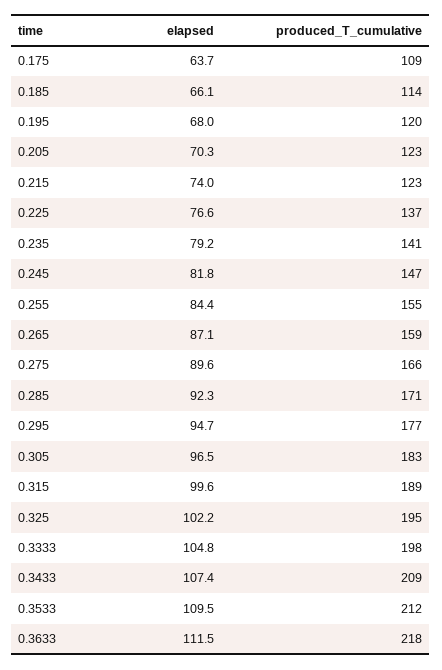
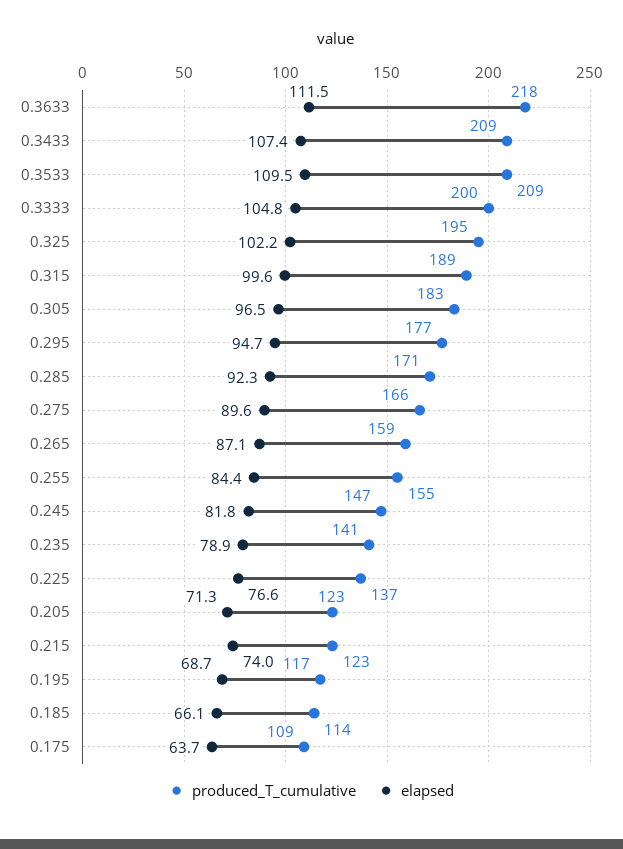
  {
    "elapsed": {
      "0.175": 63.7,
      "0.185": 66.1,
-     "0.195": 68,
+     "0.195": 68.7,
-     "0.205": 70.3,
+     "0.205": 71.3,
      "0.215": 74,
      "0.225": 76.6,
-     "0.235": 79.2,
+     "0.235": 78.9,
      "0.245": 81.8,
      "0.255": 84.4,
      "0.265": 87.1,
      "0.275": 89.6,
      "0.285": 92.3,
      "0.295": 94.7,
      "0.305": 96.5,
      "0.315": 99.6,
      "0.325": 102.2,
      "0.3333": 104.8,
      "0.3433": 107.4,
      "0.3533": 109.5,
      "0.3633": 111.5
    },
    "produced_T_cumulative": {
      "0.175": 109,
      "0.185": 114,
-     "0.195": 120,
+     "0.195": 117,
      "0.205": 123,
      "0.215": 123,
      "0.225": 137,
      "0.235": 141,
      "0.245": 147,
      "0.255": 155,
      "0.265": 159,
      "0.275": 166,
      "0.285": 171,
      "0.295": 177,
      "0.305": 183,
      "0.315": 189,
      "0.325": 195,
-     "0.3333": 198,
+     "0.3333": 200,
      "0.3433": 209,
-     "0.3533": 212,
+     "0.3533": 209,
      "0.3633": 218
    }
  }

